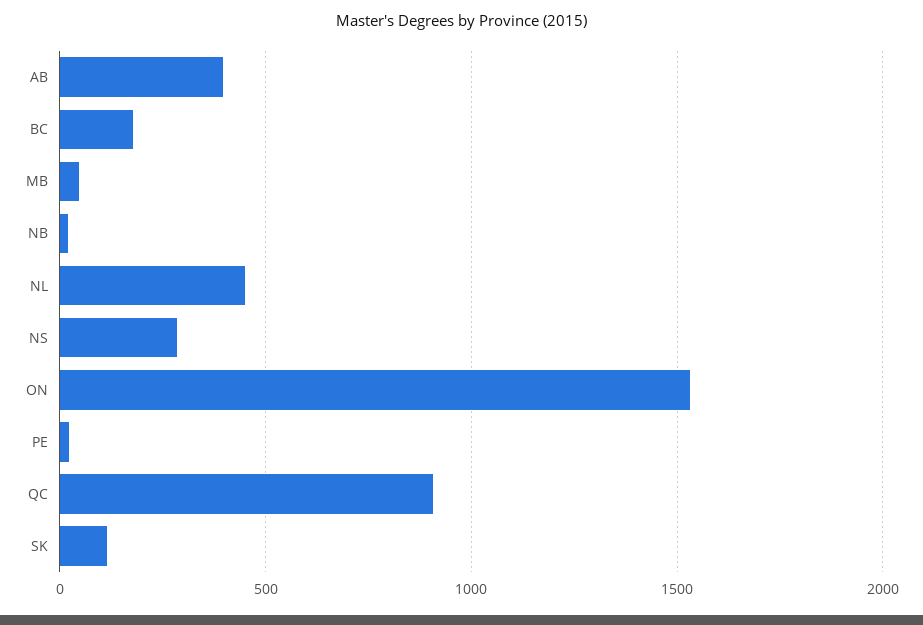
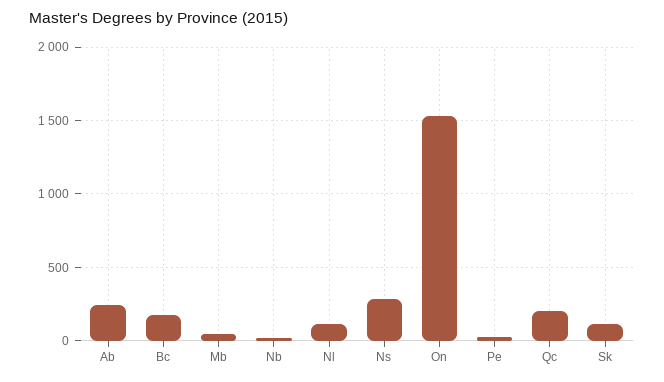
  {
-   "AB": 400,
+   "AB": 250,
    "BC": 200,
    "MB": 50,
    "NB": 0,
-   "NL": 450,
+   "NL": 100,
    "NS": 300,
    "ON": 1550,
    "PE": 0,
-   "QC": 900,
+   "QC": 200,
    "SK": 100
  }

